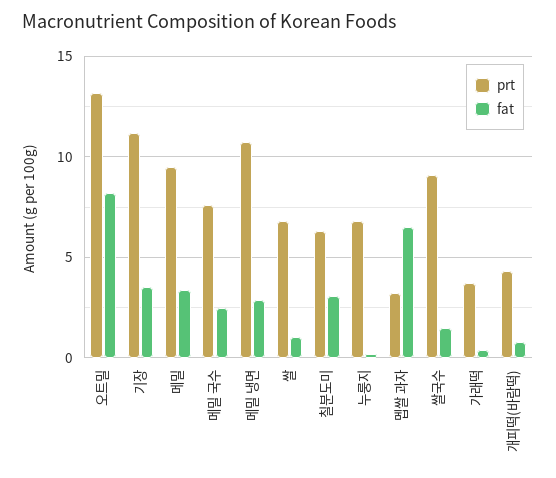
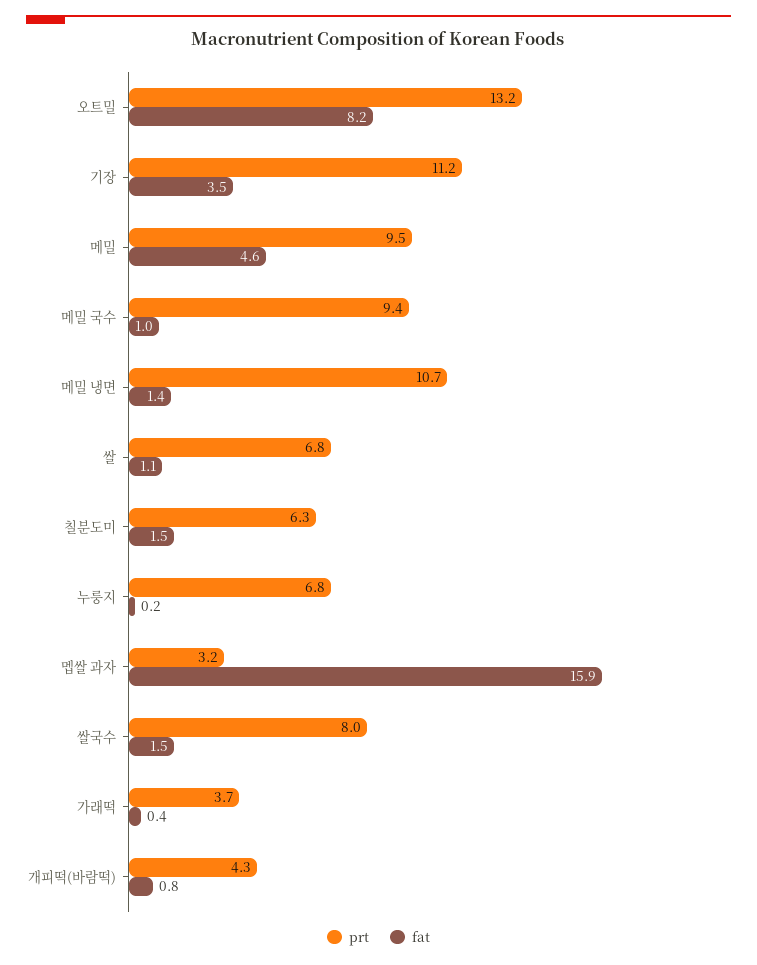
  {
    "prt": {
      "오트밀": 13.2,
      "기장": 11.2,
      "메밀": 9.5,
-     "메밀 국수": 7.5,
+     "메밀 국수": 9.4,
      "메밀 냉면": 10.7,
      "쌀": 6.8,
      "칠분도미": 6.3,
      "누룽지": 6.8,
      "멥쌀 과자": 3.2,
-     "쌀국수": 9,
+     "쌀국수": 8,
      "가래떡": 3.7,
      "개피떡(바람떡)": 4.3
    },
    "fat": {
      "오트밀": 8.2,
      "기장": 3.5,
-     "메밀": 3.5,
+     "메밀": 4.6,
-     "메밀 국수": 2.5,
+     "메밀 국수": 1,
-     "메밀 냉면": 3,
+     "메밀 냉면": 1.4,
      "쌀": 1.1,
-     "칠분도미": 3,
+     "칠분도미": 1.5,
      "누룽지": 0.2,
-     "멥쌀 과자": 6.5,
+     "멥쌀 과자": 15.9,
      "쌀국수": 1.5,
      "가래떡": 0.4,
      "개피떡(바람떡)": 0.8
    }
  }

